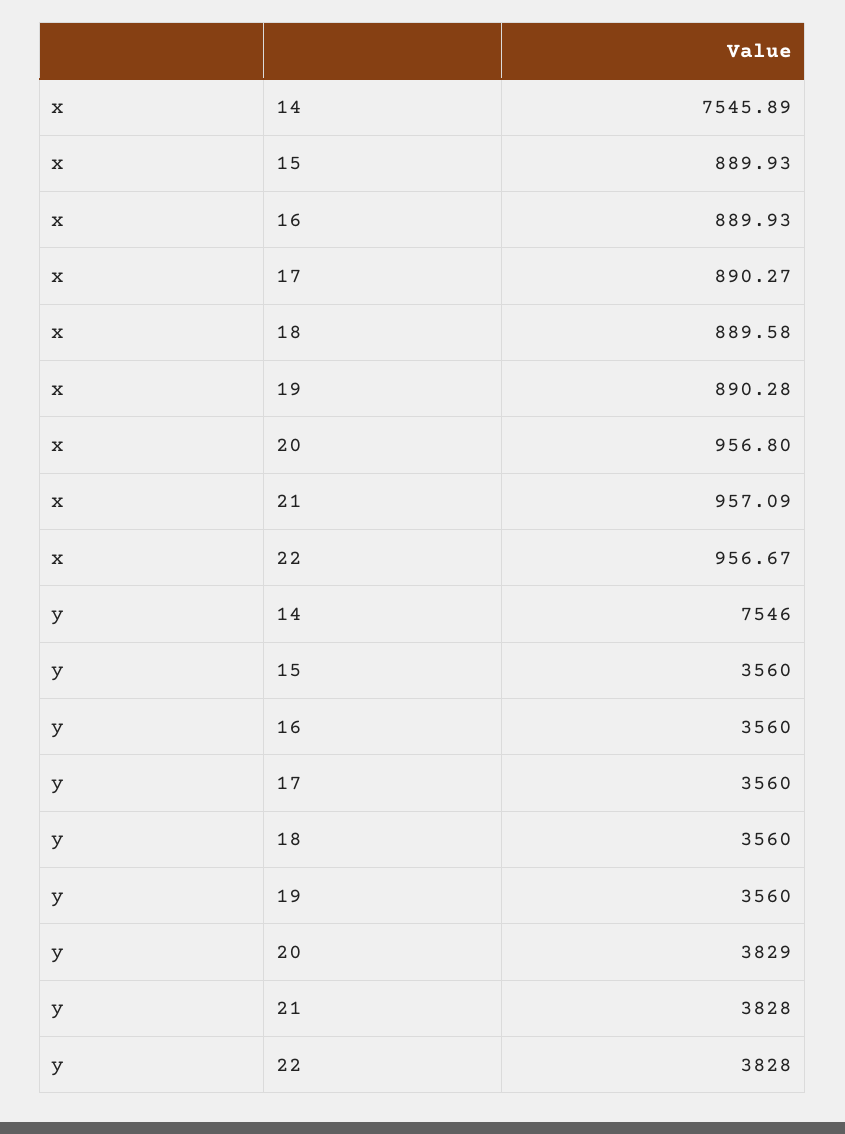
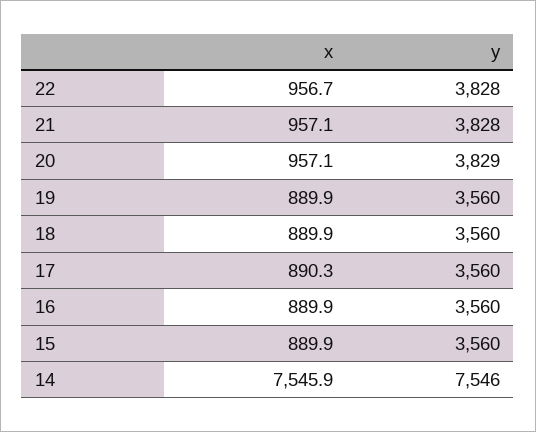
  {
    "x": {
      "14": 7545.89,
      "15": 889.93,
      "16": 889.93,
      "17": 890.27,
-     "18": 889.58,
+     "18": 889.9,
-     "19": 890.28,
+     "19": 889.9,
-     "20": 956.8,
+     "20": 957.1,
      "21": 957.09,
      "22": 956.67
    },
    "y": {
      "14": 7546,
      "15": 3560,
      "16": 3560,
      "17": 3560,
      "18": 3560,
      "19": 3560,
      "20": 3829,
      "21": 3828,
      "22": 3828
    }
  }

